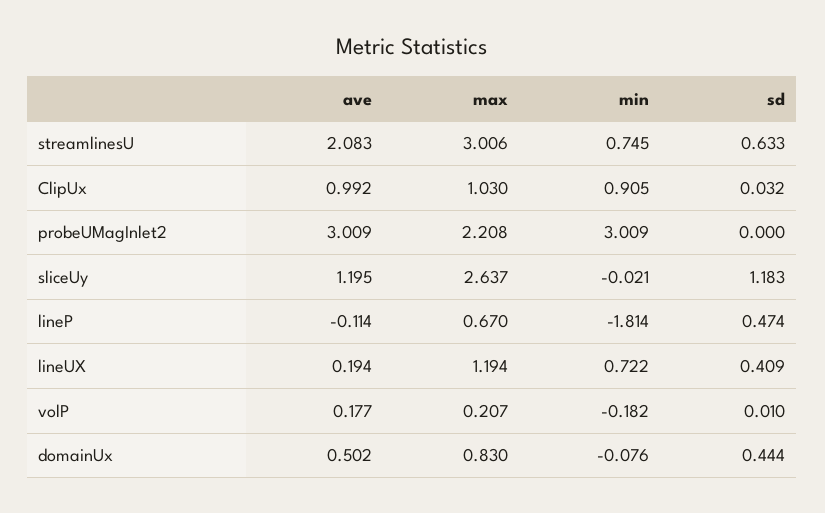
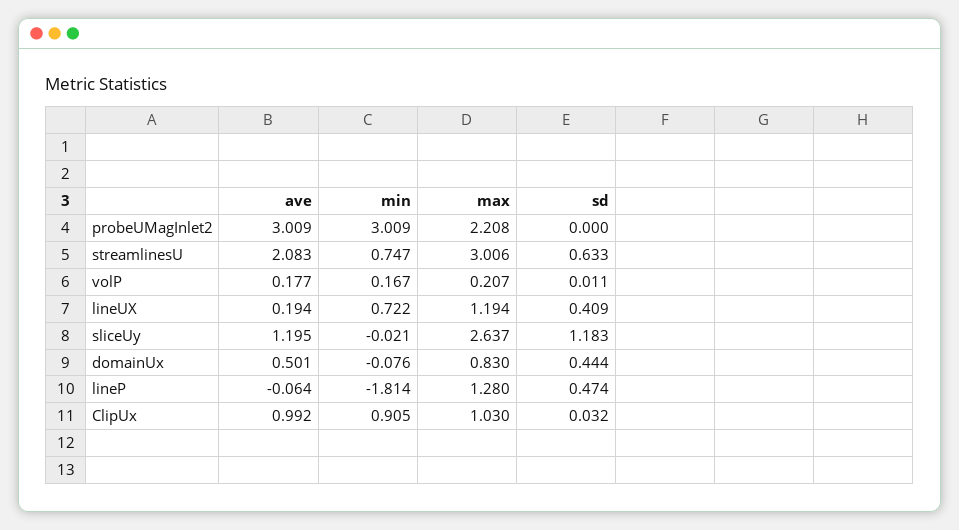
  {
    "ave": {
      "streamlinesU": 2.083,
      "ClipUx": 0.992,
      "probeUMagInlet2": 3.009,
      "sliceUy": 1.195,
-     "lineP": -0.114,
+     "lineP": -0.064,
      "lineUX": 0.194,
      "volP": 0.177,
-     "domainUx": 0.502
+     "domainUx": 0.501
    },
    "max": {
      "streamlinesU": 3.006,
      "ClipUx": 1.03,
      "probeUMagInlet2": 2.208,
      "sliceUy": 2.637,
-     "lineP": 0.67,
+     "lineP": 1.28,
      "lineUX": 1.194,
      "volP": 0.207,
      "domainUx": 0.83
    },
    "min": {
-     "streamlinesU": 0.745,
+     "streamlinesU": 0.747,
      "ClipUx": 0.905,
      "probeUMagInlet2": 3.009,
      "sliceUy": -0.021,
      "lineP": -1.814,
      "lineUX": 0.722,
-     "volP": -0.182,
+     "volP": 0.167,
      "domainUx": -0.076
    },
    "sd": {
      "streamlinesU": 0.633,
      "ClipUx": 0.032,
      "probeUMagInlet2": 0,
      "sliceUy": 1.183,
      "lineP": 0.474,
      "lineUX": 0.409,
-     "volP": 0.01,
+     "volP": 0.011,
      "domainUx": 0.444
    }
  }

